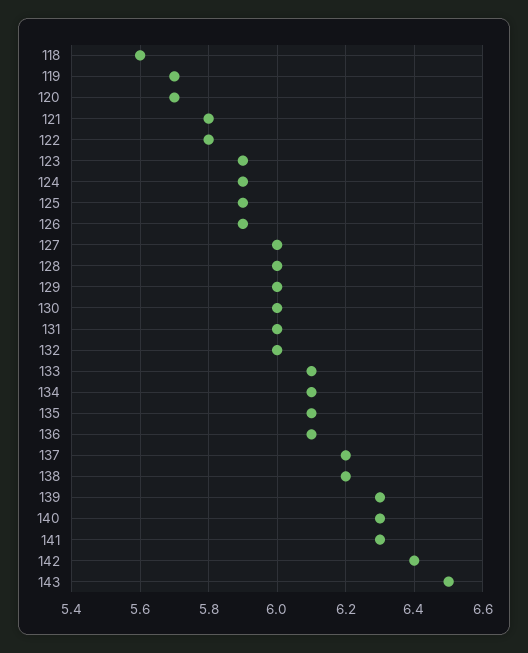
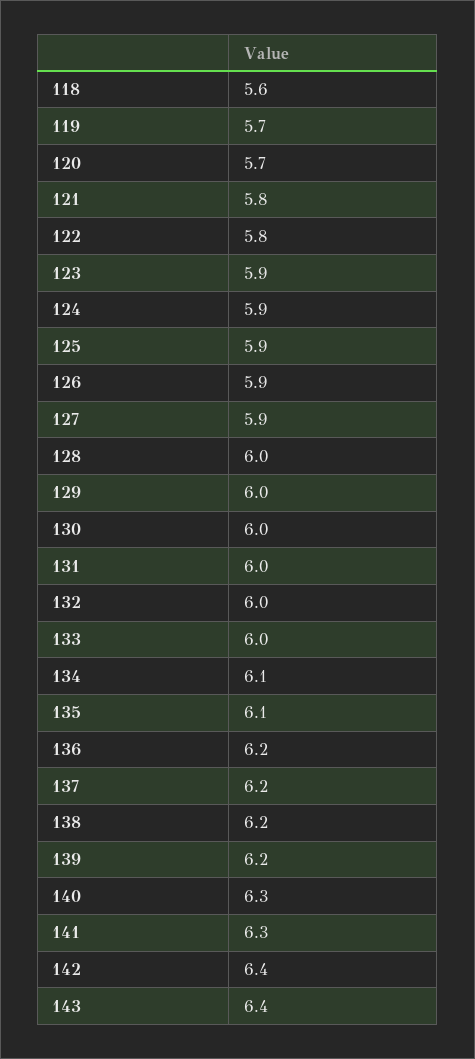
  {
    "118": 5.6,
    "119": 5.7,
    "120": 5.7,
    "121": 5.8,
    "122": 5.8,
    "123": 5.9,
    "124": 5.9,
    "125": 5.9,
    "126": 5.9,
-   "127": 6,
+   "127": 5.9,
    "128": 6,
    "129": 6,
    "130": 6,
    "131": 6,
    "132": 6,
-   "133": 6.1,
+   "133": 6,
    "134": 6.1,
    "135": 6.1,
-   "136": 6.1,
+   "136": 6.2,
    "137": 6.2,
    "138": 6.2,
-   "139": 6.3,
+   "139": 6.2,
    "140": 6.3,
    "141": 6.3,
    "142": 6.4,
-   "143": 6.5
+   "143": 6.4
  }

